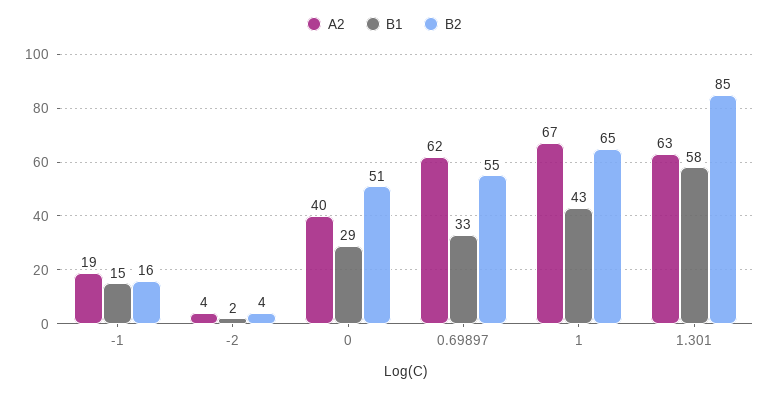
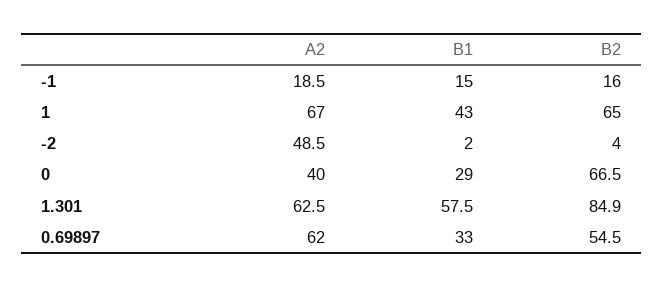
  {
    "A2": {
      "-1": 18.5,
-     "-2": 4,
+     "-2": 48.5,
      "0": 40,
      "0.69897": 62,
      "1": 67,
      "1.301": 62.5
    },
    "B1": {
      "-1": 15,
      "-2": 2,
      "0": 29,
      "0.69897": 33,
      "1": 43,
      "1.301": 57.5
    },
    "B2": {
      "-1": 16,
      "-2": 4,
-     "0": 51,
+     "0": 66.5,
      "0.69897": 54.5,
      "1": 65,
      "1.301": 84.9
    }
  }

